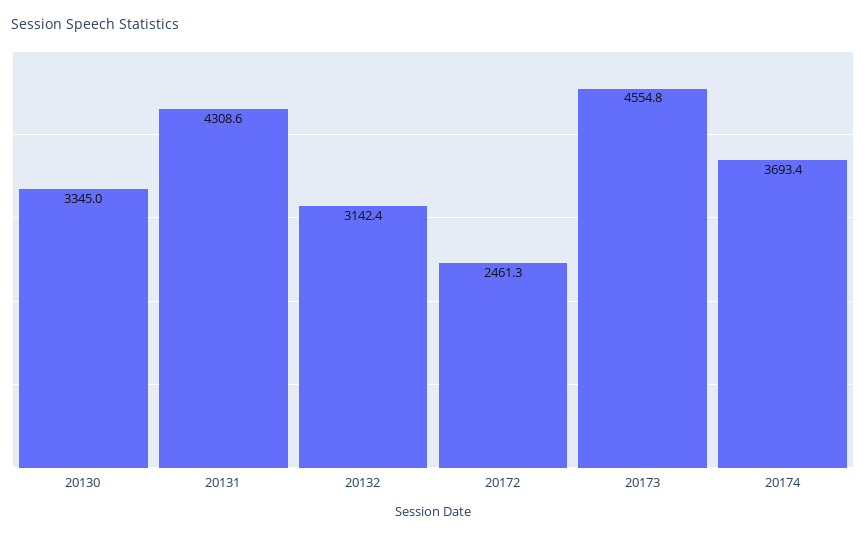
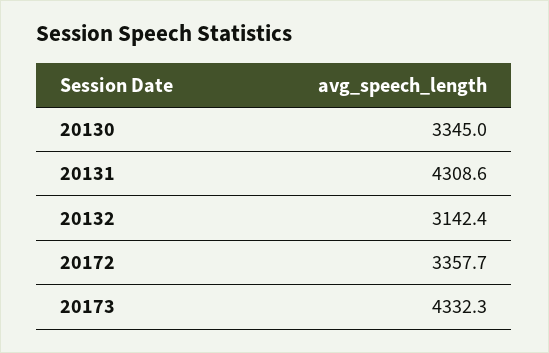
  {
    "20130": 3345,
    "20131": 4308.6,
    "20132": 3142.4,
-   "20172": 2461.3,
+   "20172": 3357.7,
-   "20173": 4554.8,
+   "20173": 4332.3
-   "20174": 3693.4
  }

